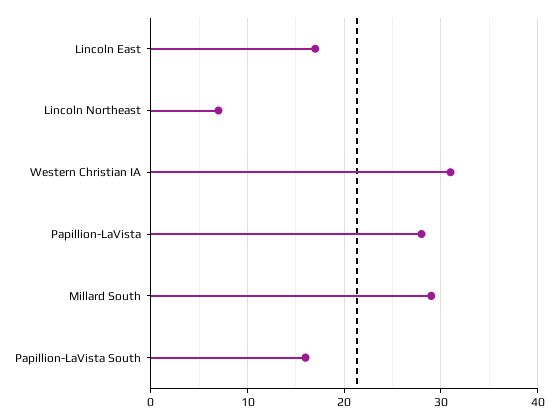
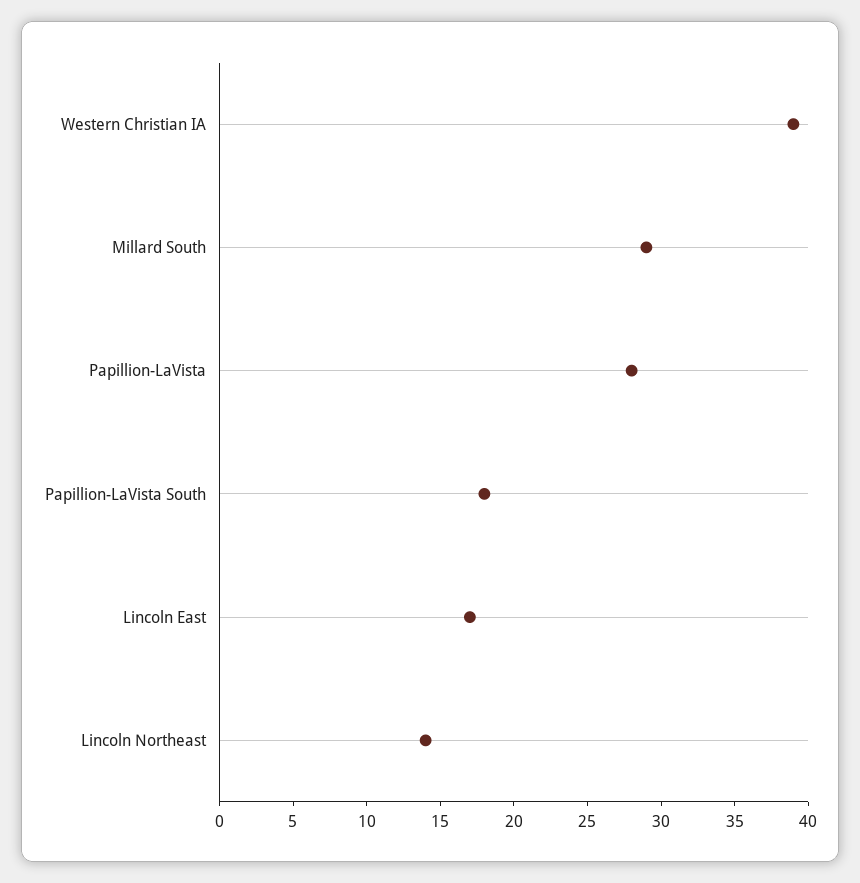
  {
    "Lincoln East": 17,
-   "Lincoln Northeast": 7,
+   "Lincoln Northeast": 14,
-   "Western Christian IA": 31,
+   "Western Christian IA": 39,
    "Papillion-LaVista": 28,
    "Millard South": 29,
-   "Papillion-LaVista South": 16
+   "Papillion-LaVista South": 18
  }

